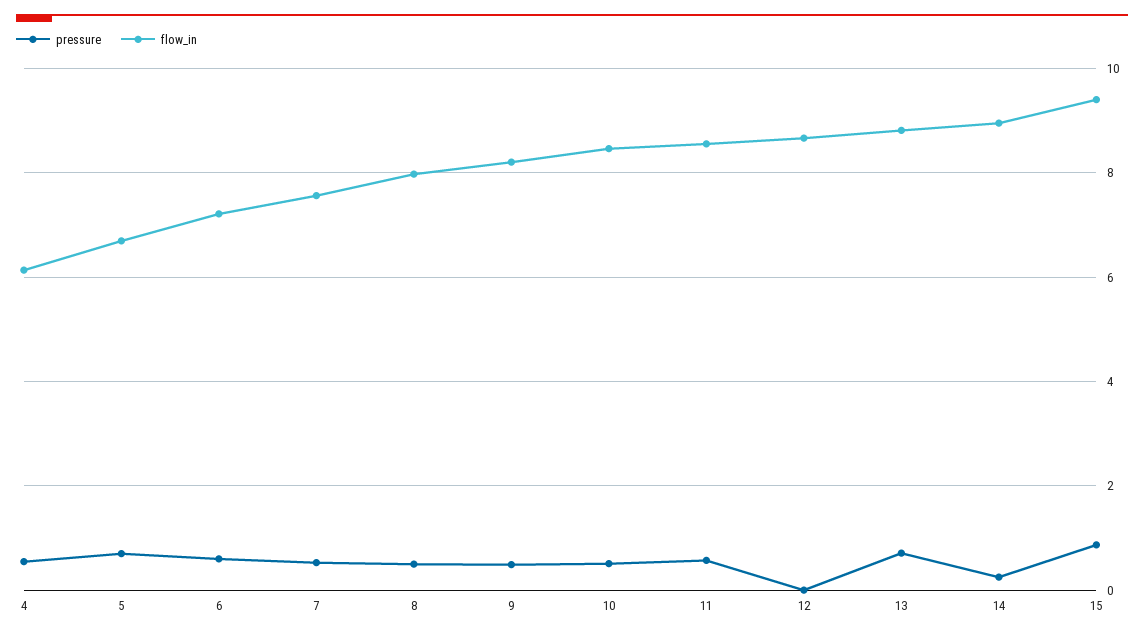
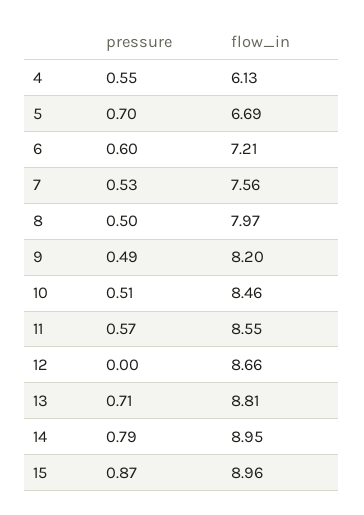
  {
    "pressure": {
      "4": 0.55,
      "5": 0.7,
      "6": 0.6,
      "7": 0.53,
      "8": 0.5,
      "9": 0.49,
      "10": 0.51,
      "11": 0.57,
      "12": 0,
      "13": 0.71,
-     "14": 0.2,
+     "14": 0.79,
      "15": 0.87
    },
    "flow_in": {
      "4": 6.13,
      "5": 6.69,
      "6": 7.21,
      "7": 7.56,
      "8": 7.97,
      "9": 8.2,
      "10": 8.46,
      "11": 8.55,
      "12": 8.66,
      "13": 8.81,
      "14": 8.95,
-     "15": 9.4
+     "15": 8.96
    }
  }

